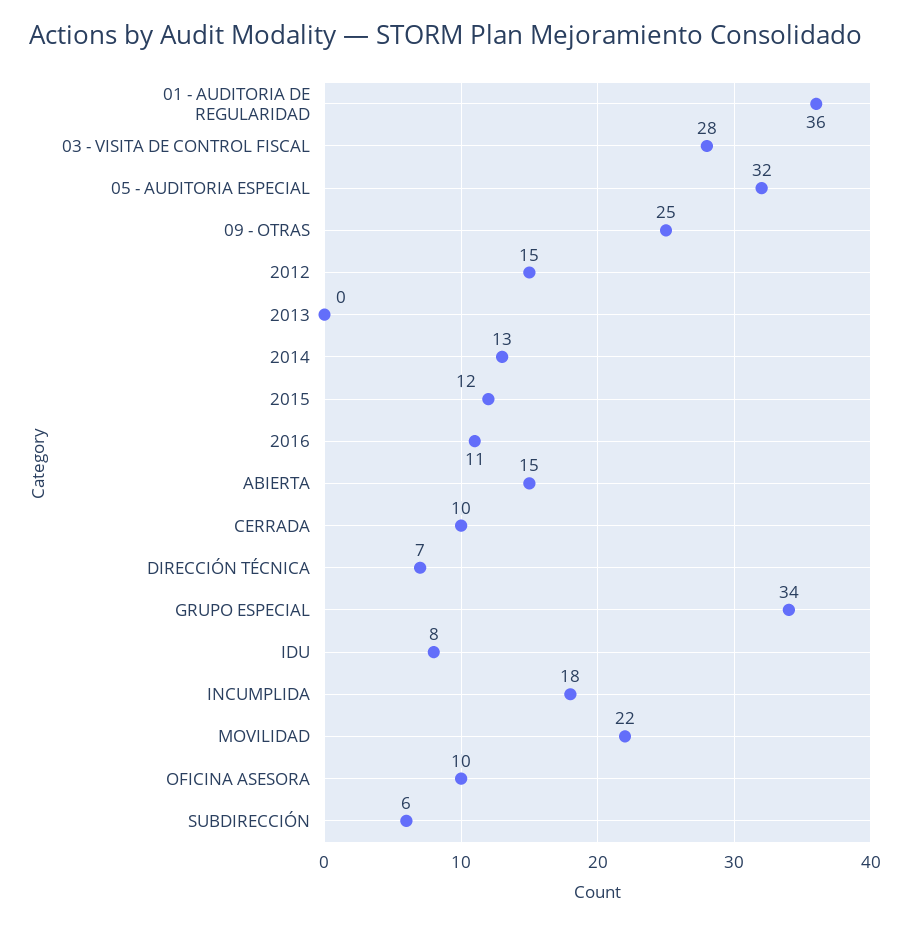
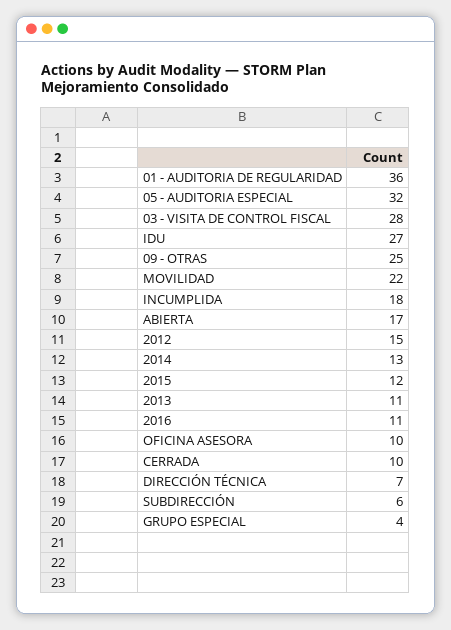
  {
    "01 - AUDITORIA DE REGULARIDAD": 36,
    "03 - VISITA DE CONTROL FISCAL": 28,
    "05 - AUDITORIA ESPECIAL": 32,
    "09 - OTRAS": 25,
    "2012": 15,
-   "2013": 0,
+   "2013": 11,
    "2014": 13,
    "2015": 12,
    "2016": 11,
-   "ABIERTA": 15,
+   "ABIERTA": 17,
    "CERRADA": 10,
    "DIRECCIÓN TÉCNICA": 7,
-   "GRUPO ESPECIAL": 34,
+   "GRUPO ESPECIAL": 4,
-   "IDU": 8,
+   "IDU": 27,
    "INCUMPLIDA": 18,
    "MOVILIDAD": 22,
    "OFICINA ASESORA": 10,
    "SUBDIRECCIÓN": 6
  }

